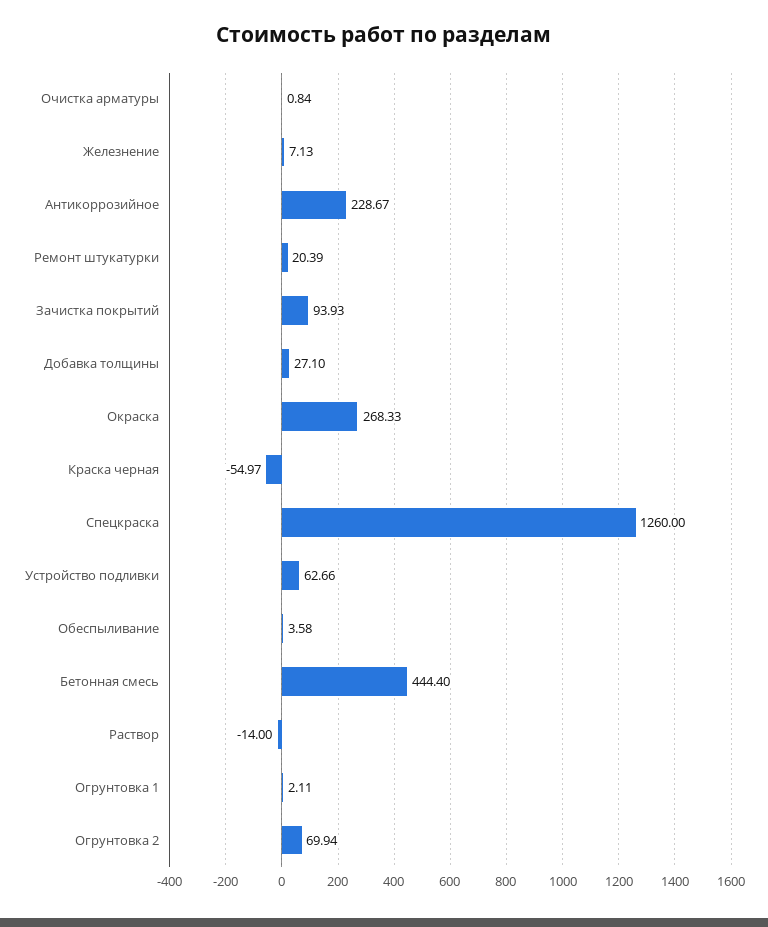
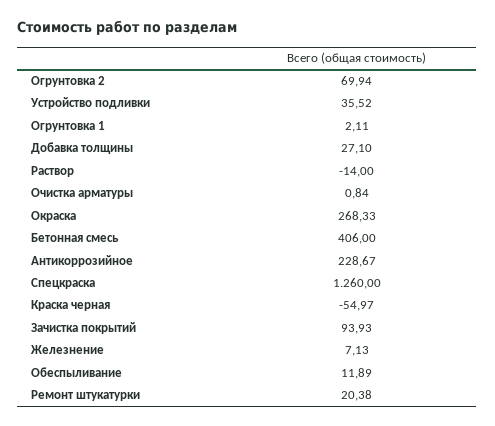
  {
    "Очистка арматуры": 0.84,
    "Железнение": 7.13,
    "Антикоррозийное": 228.67,
-   "Ремонт штукатурки": 20.39,
+   "Ремонт штукатурки": 20.38,
    "Зачистка покрытий": 93.93,
    "Добавка толщины": 27.1,
    "Окраска": 268.33,
    "Краска черная": -54.97,
    "Спецкраска": 1260,
-   "Устройство подливки": 62.66,
+   "Устройство подливки": 35.52,
-   "Обеспыливание": 3.58,
+   "Обеспыливание": 11.89,
-   "Бетонная смесь": 444.4,
+   "Бетонная смесь": 406,
    "Раствор": -14,
    "Огрунтовка 1": 2.11,
    "Огрунтовка 2": 69.94
  }

